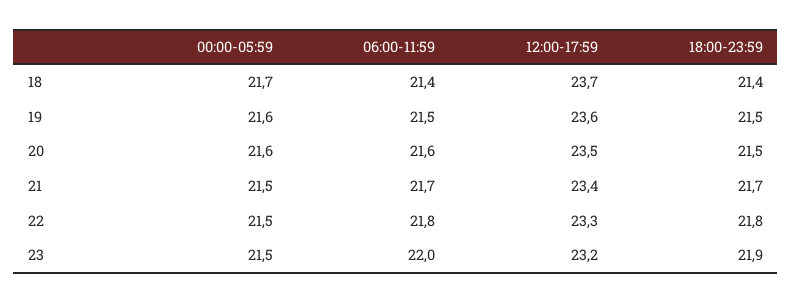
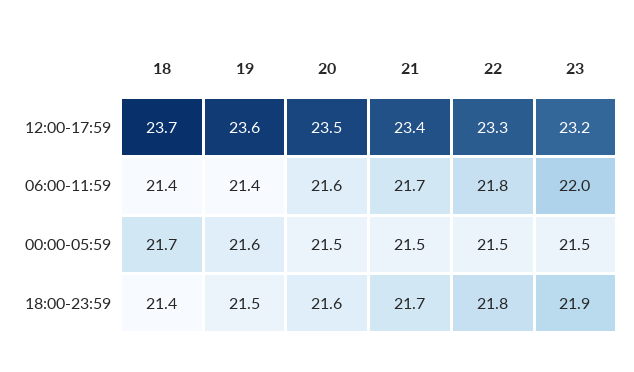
  {
    "00:00-05:59": {
      "18": 21.7,
      "19": 21.6,
-     "20": 21.6,
+     "20": 21.5,
      "21": 21.5,
      "22": 21.5,
      "23": 21.5
    },
    "06:00-11:59": {
      "18": 21.4,
-     "19": 21.5,
+     "19": 21.4,
      "20": 21.6,
      "21": 21.7,
      "22": 21.8,
      "23": 22
    },
    "12:00-17:59": {
      "18": 23.7,
      "19": 23.6,
      "20": 23.5,
      "21": 23.4,
      "22": 23.3,
      "23": 23.2
    },
    "18:00-23:59": {
      "18": 21.4,
      "19": 21.5,
-     "20": 21.5,
+     "20": 21.6,
      "21": 21.7,
      "22": 21.8,
      "23": 21.9
    }
  }

